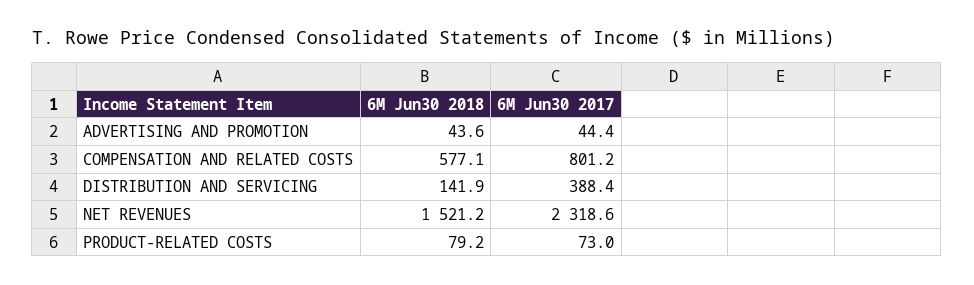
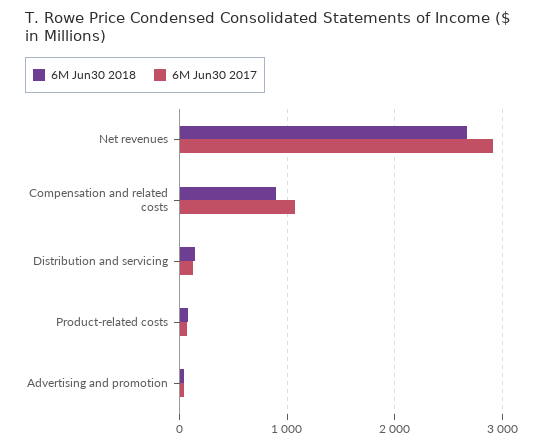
  {
    "6M Jun30 2018": {
      "ADVERTISING AND PROMOTION": 43.6,
-     "COMPENSATION AND RELATED COSTS": 577.1,
+     "COMPENSATION AND RELATED COSTS": 900,
      "DISTRIBUTION AND SERVICING": 141.9,
-     "NET REVENUES": 1521.2,
+     "NET REVENUES": 2700,
      "PRODUCT-RELATED COSTS": 79.2
    },
    "6M Jun30 2017": {
      "ADVERTISING AND PROMOTION": 44.4,
-     "COMPENSATION AND RELATED COSTS": 801.2,
+     "COMPENSATION AND RELATED COSTS": 1100,
-     "DISTRIBUTION AND SERVICING": 388.4,
+     "DISTRIBUTION AND SERVICING": 100,
-     "NET REVENUES": 2318.6,
+     "NET REVENUES": 2900,
      "PRODUCT-RELATED COSTS": 73
    }
  }

